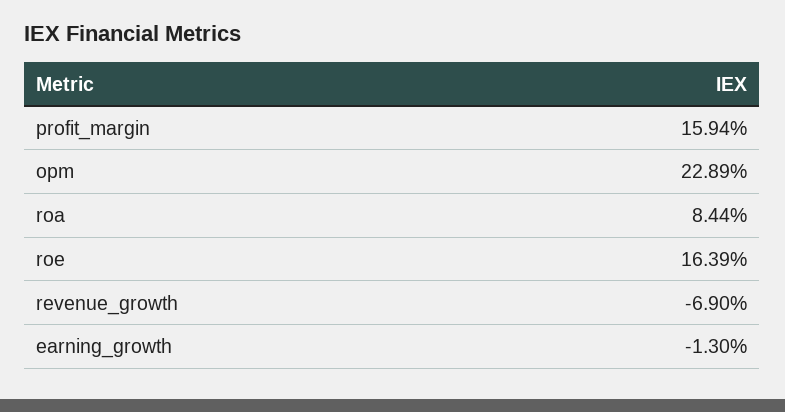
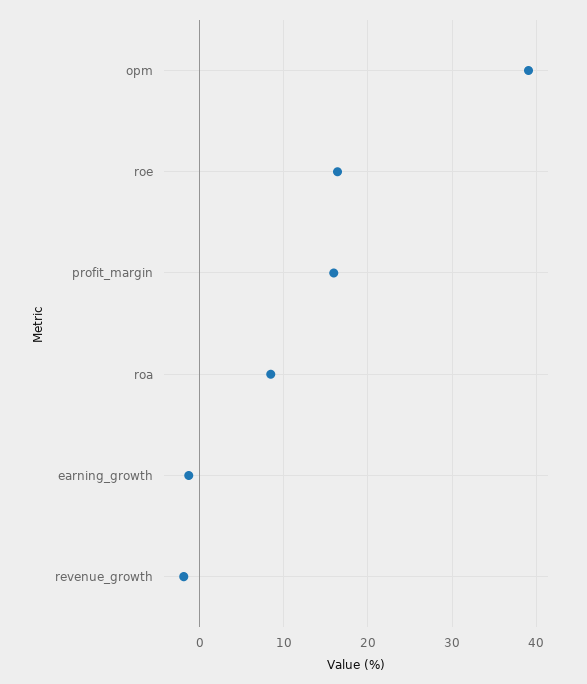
  {
    "profit_margin": 15.94,
-   "opm": 22.89,
+   "opm": 39,
    "roa": 8.44,
    "roe": 16.39,
-   "revenue_growth": -6.9,
+   "revenue_growth": -2,
    "earning_growth": -1.3
  }

